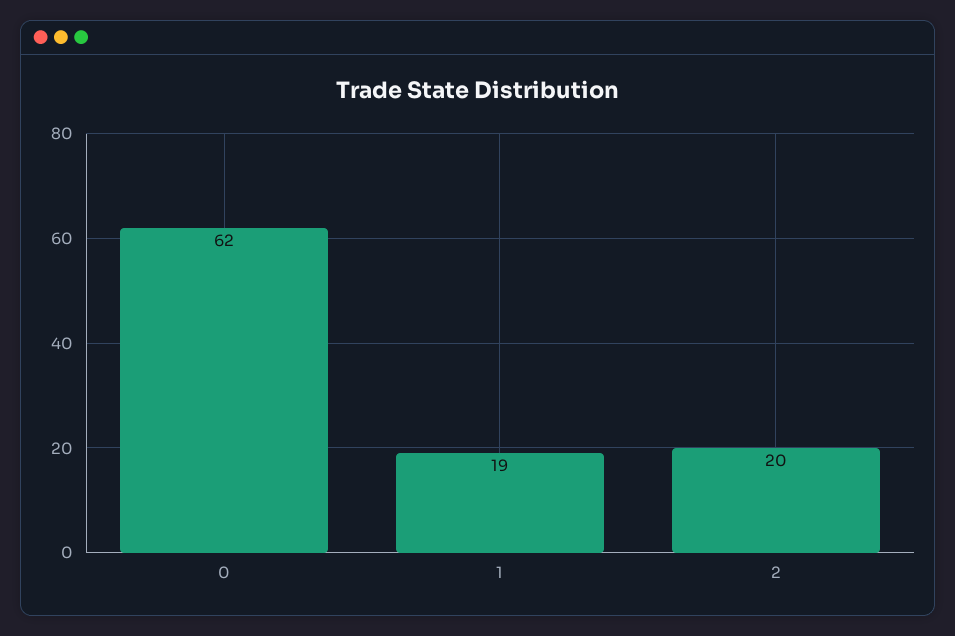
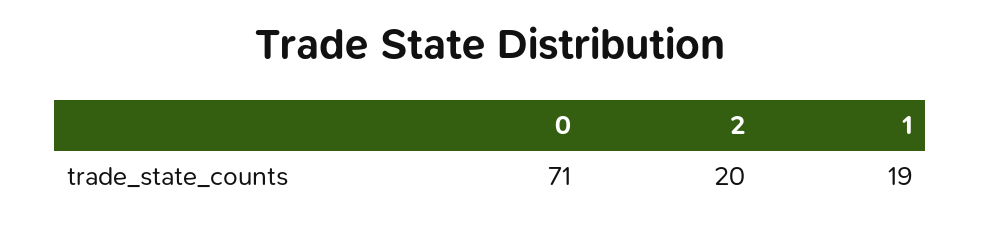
  {
-   "0": 62,
+   "0": 71,
    "1": 19,
    "2": 20
  }

